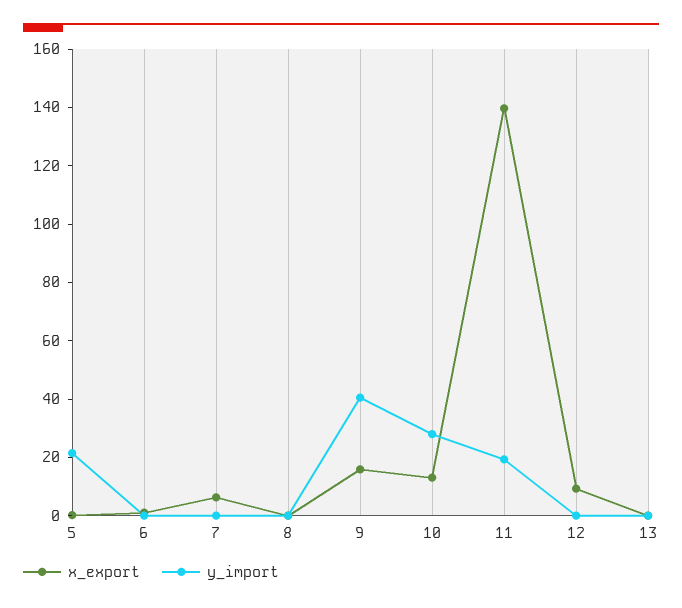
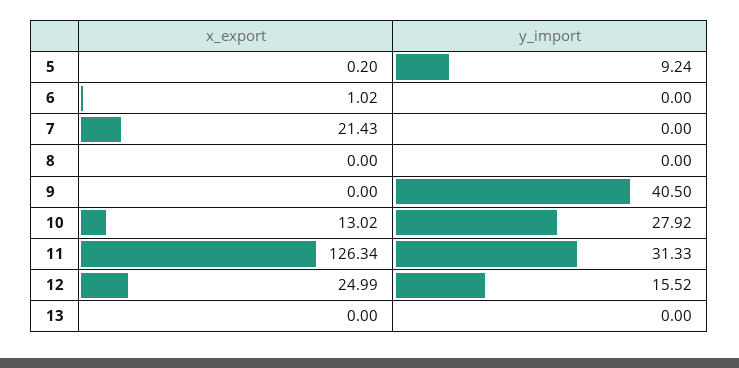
  {
    "x_export": {
      "5": 0.2,
      "6": 1.02,
-     "7": 5,
+     "7": 21.43,
      "8": 0,
-     "9": 15,
+     "9": 0,
      "10": 13.02,
-     "11": 140,
+     "11": 126.34,
-     "12": 10,
+     "12": 24.99,
      "13": 0
    },
    "y_import": {
-     "5": 20,
+     "5": 9.24,
      "6": 0,
      "7": 0,
      "8": 0,
      "9": 40.5,
      "10": 27.92,
-     "11": 20,
+     "11": 31.33,
-     "12": 0,
+     "12": 15.52,
      "13": 0
    }
  }

